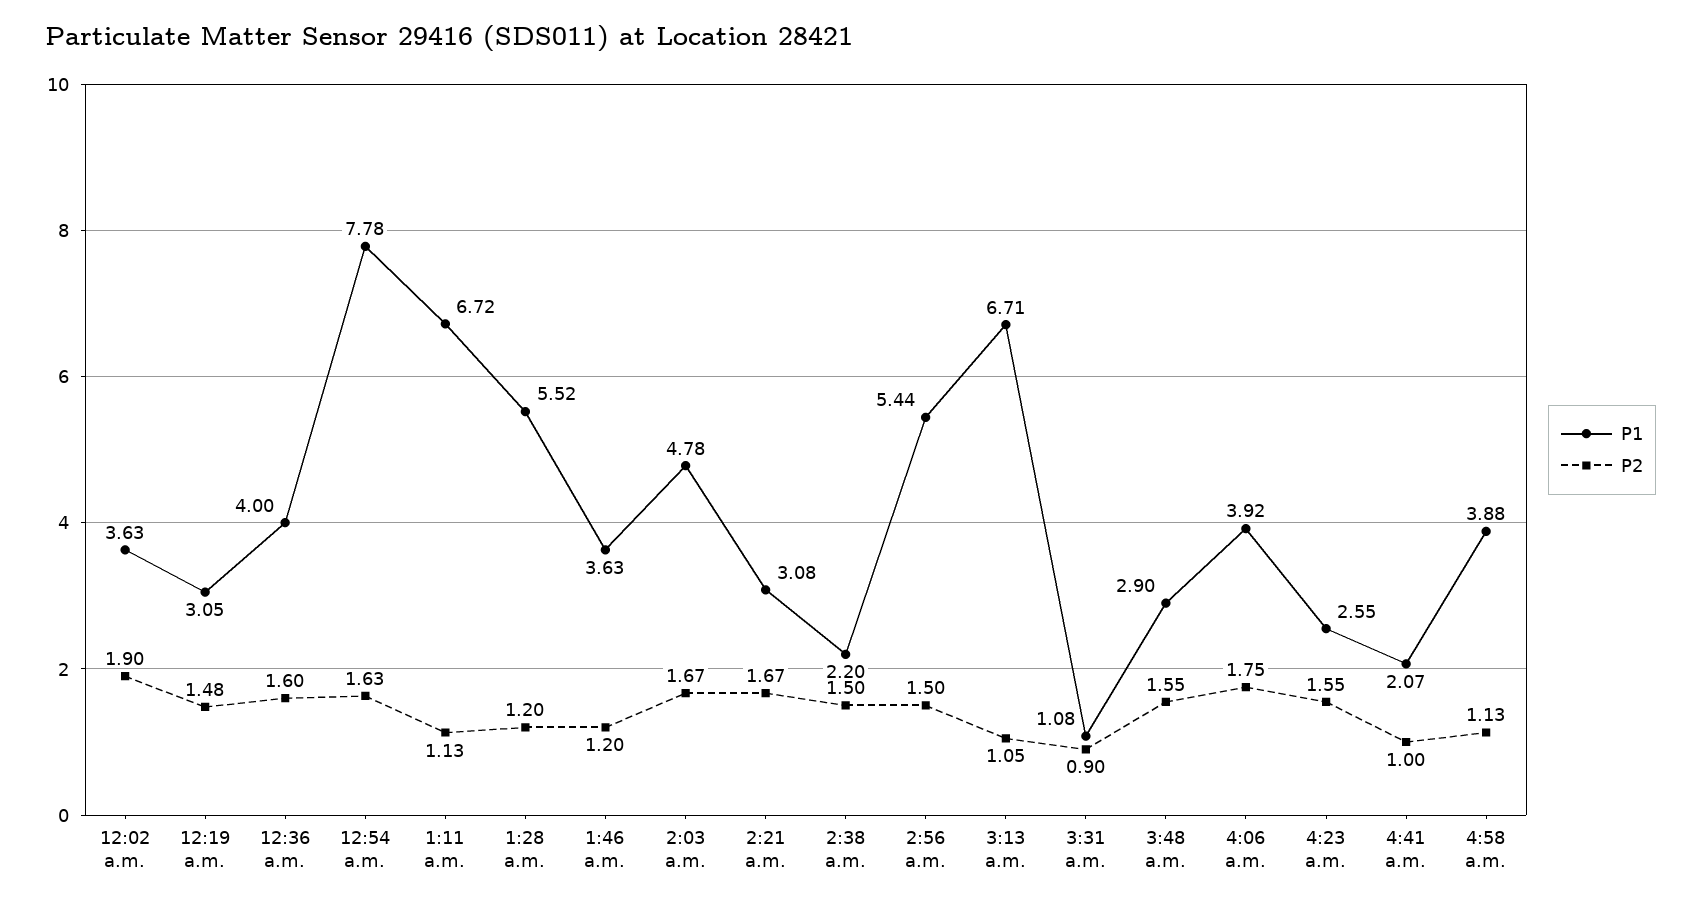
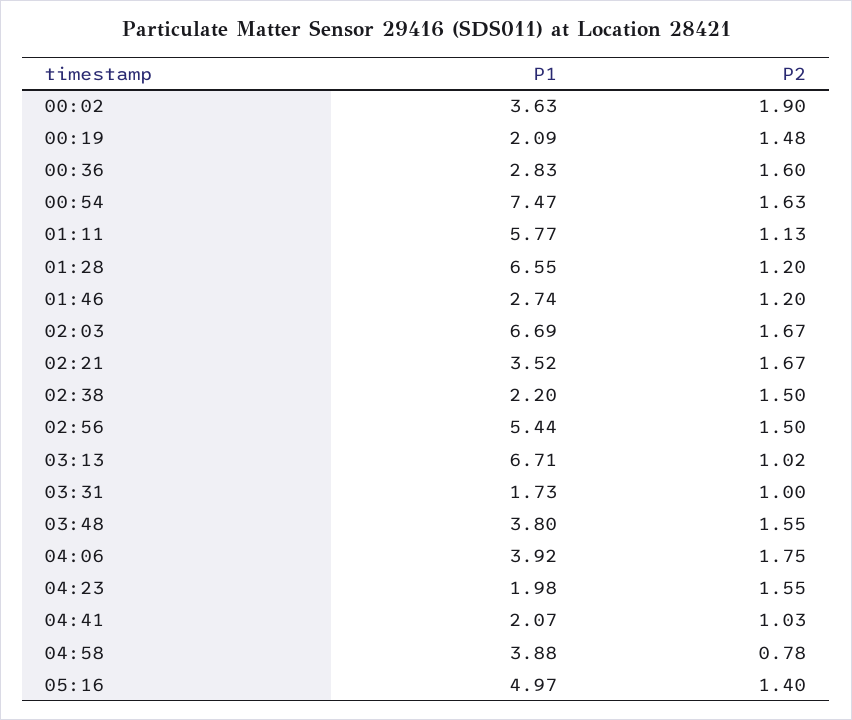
  {
    "P1": {
      "12:02 a.m.": 3.63,
-     "12:19 a.m.": 3.05,
+     "12:19 a.m.": 2.09,
-     "12:36 a.m.": 4,
+     "12:36 a.m.": 2.83,
-     "12:54 a.m.": 7.78,
+     "12:54 a.m.": 7.47,
-     "1:11 a.m.": 6.72,
+     "1:11 a.m.": 5.77,
-     "1:28 a.m.": 5.52,
+     "1:28 a.m.": 6.55,
-     "1:46 a.m.": 3.63,
+     "1:46 a.m.": 2.74,
-     "2:03 a.m.": 4.78,
+     "2:03 a.m.": 6.69,
-     "2:21 a.m.": 3.08,
+     "2:21 a.m.": 3.52,
      "2:38 a.m.": 2.2,
      "2:56 a.m.": 5.44,
      "3:13 a.m.": 6.71,
-     "3:31 a.m.": 1.08,
+     "3:31 a.m.": 1.73,
-     "3:48 a.m.": 2.9,
+     "3:48 a.m.": 3.8,
      "4:06 a.m.": 3.92,
-     "4:23 a.m.": 2.55,
+     "4:23 a.m.": 1.98,
      "4:41 a.m.": 2.07,
-     "4:58 a.m.": 3.88
+     "4:58 a.m.": 3.88,
+     "05:16": 4.97
    },
    "P2": {
      "12:02 a.m.": 1.9,
      "12:19 a.m.": 1.48,
      "12:36 a.m.": 1.6,
      "12:54 a.m.": 1.63,
      "1:11 a.m.": 1.13,
      "1:28 a.m.": 1.2,
      "1:46 a.m.": 1.2,
      "2:03 a.m.": 1.67,
      "2:21 a.m.": 1.67,
      "2:38 a.m.": 1.5,
      "2:56 a.m.": 1.5,
-     "3:13 a.m.": 1.05,
+     "3:13 a.m.": 1.02,
-     "3:31 a.m.": 0.9,
+     "3:31 a.m.": 1,
      "3:48 a.m.": 1.55,
      "4:06 a.m.": 1.75,
      "4:23 a.m.": 1.55,
-     "4:41 a.m.": 1,
+     "4:41 a.m.": 1.03,
-     "4:58 a.m.": 1.13
+     "4:58 a.m.": 0.78,
+     "05:16": 1.4
    }
  }

